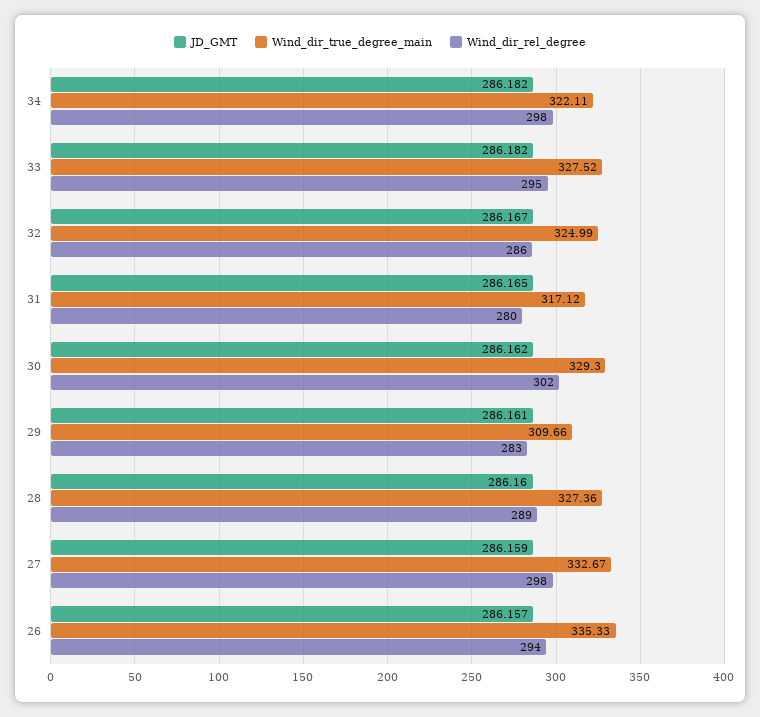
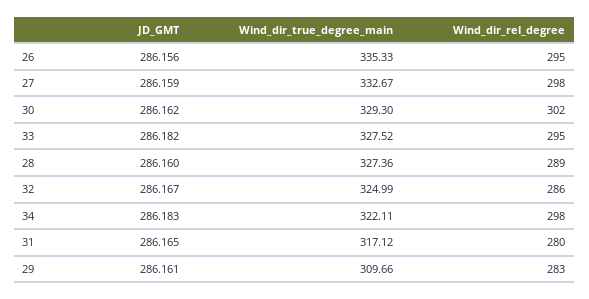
  {
    "JD_GMT": {
-     "34": 286.182,
+     "34": 286.183,
      "33": 286.182,
      "32": 286.167,
      "31": 286.165,
      "30": 286.162,
      "29": 286.161,
      "28": 286.16,
      "27": 286.159,
-     "26": 286.157
+     "26": 286.156
    },
    "Wind_dir_true_degree_main": {
      "34": 322.11,
      "33": 327.52,
      "32": 324.99,
      "31": 317.12,
      "30": 329.3,
      "29": 309.66,
      "28": 327.36,
      "27": 332.67,
      "26": 335.33
    },
    "Wind_dir_rel_degree": {
      "34": 298,
      "33": 295,
      "32": 286,
      "31": 280,
      "30": 302,
      "29": 283,
      "28": 289,
      "27": 298,
-     "26": 294
+     "26": 295
    }
  }

